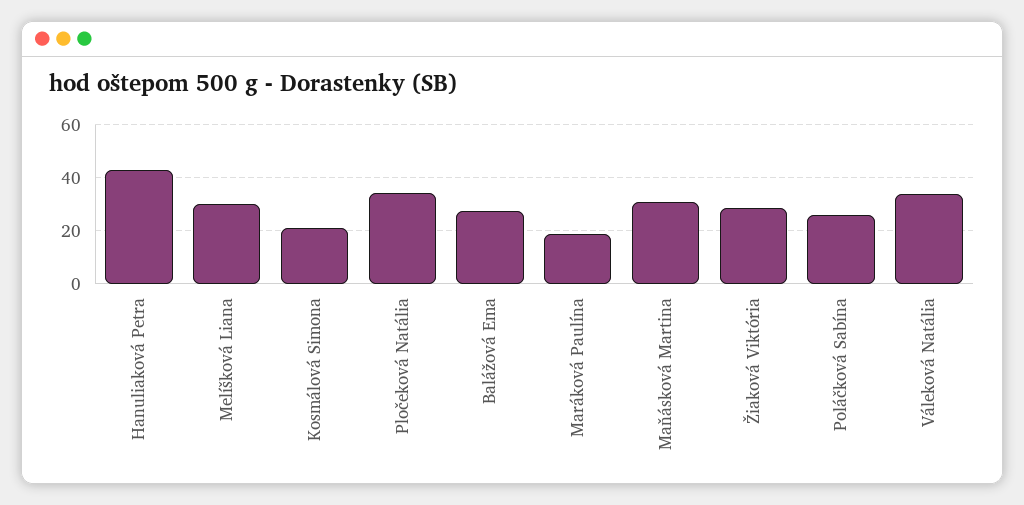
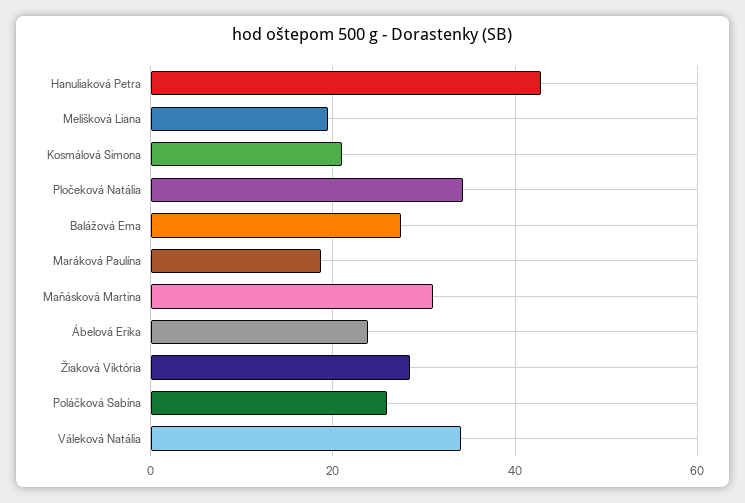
  {
    "Hanuliaková Petra": 42,
-   "Melíšková Liana": 30,
+   "Melíšková Liana": 20,
    "Kosmálová Simona": 20,
    "Pločeková Natália": 34,
    "Balážová Ema": 28,
    "Maráková Paulína": 18,
    "Maňásková Martina": 32,
    "Žiaková Viktória": 28,
    "Poláčková Sabína": 26,
-   "Váleková Natália": 34
+   "Váleková Natália": 34,
+   "Ábelová Erika": 24
  }

